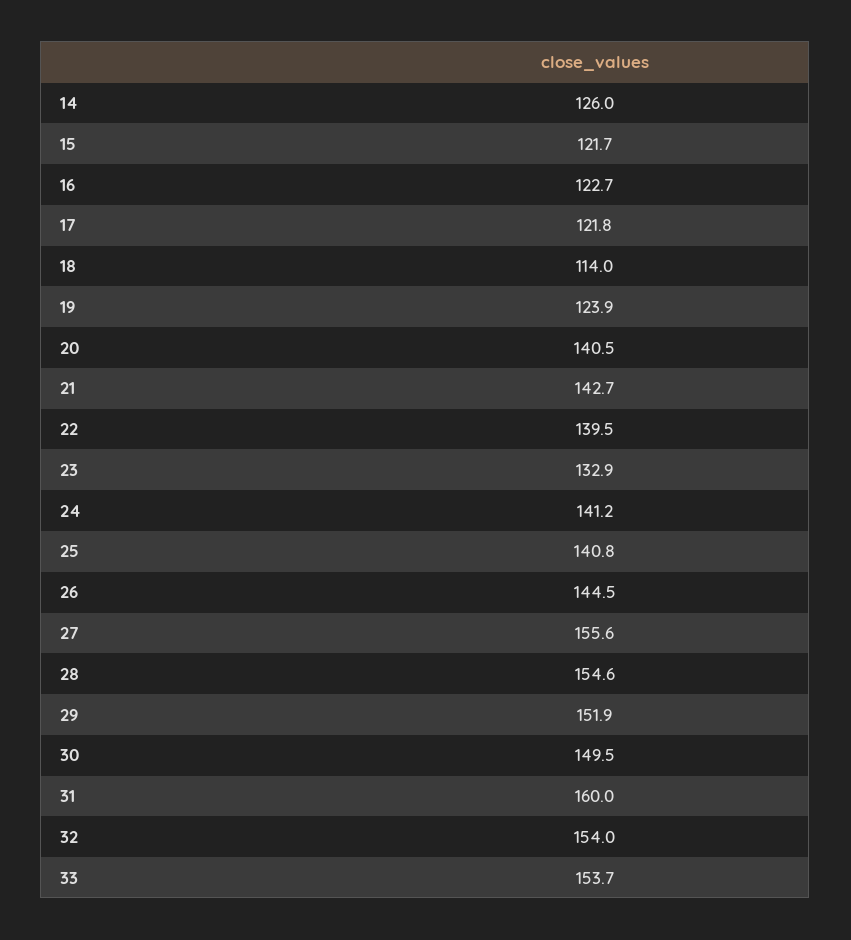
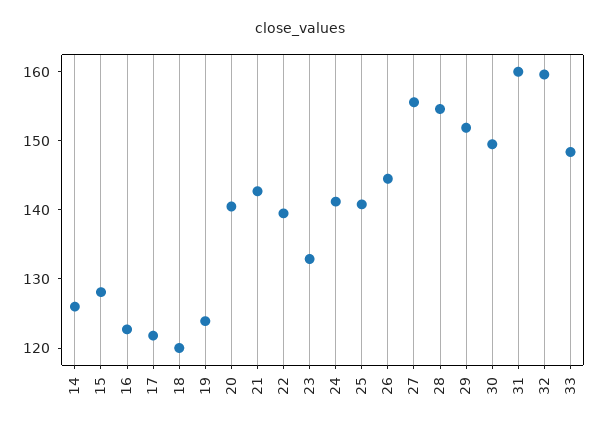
  {
    "14": 126,
-   "15": 121.7,
+   "15": 128,
    "16": 122.7,
    "17": 121.8,
-   "18": 114,
+   "18": 120,
    "19": 123.9,
    "20": 140.5,
    "21": 142.7,
    "22": 139.5,
    "23": 132.9,
    "24": 141.2,
    "25": 140.8,
    "26": 144.5,
    "27": 155.6,
    "28": 154.6,
    "29": 151.9,
    "30": 149.5,
    "31": 160,
-   "32": 154,
+   "32": 160,
-   "33": 153.7
+   "33": 148
  }

